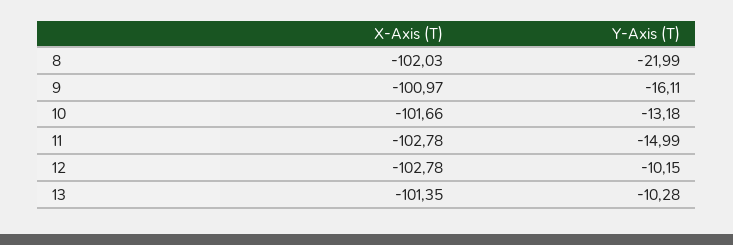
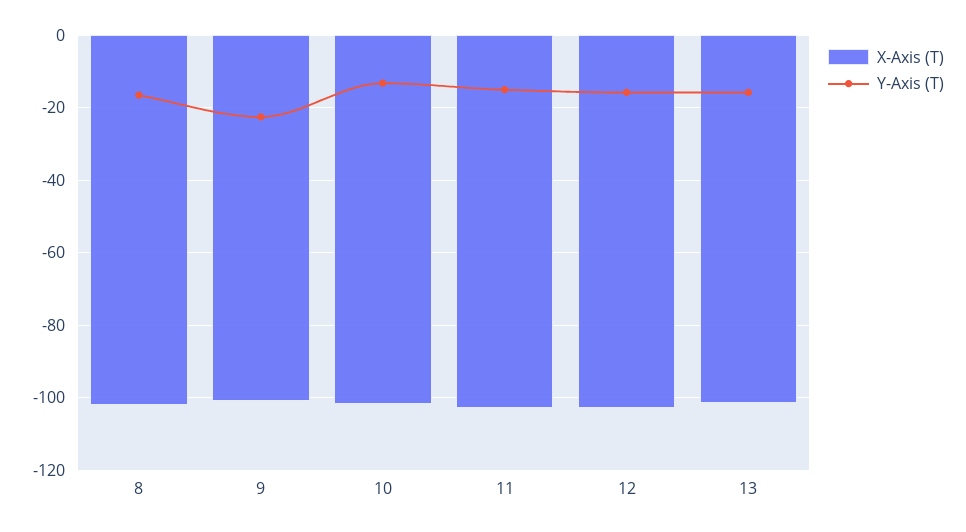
  {
    "X-Axis (T)": {
      "8": -102.03,
      "9": -100.97,
      "10": -101.66,
      "11": -102.78,
      "12": -102.78,
      "13": -101.35
    },
    "Y-Axis (T)": {
-     "8": -21.99,
+     "8": -16,
-     "9": -16.11,
+     "9": -22,
      "10": -13.18,
      "11": -14.99,
-     "12": -10.15,
+     "12": -16,
-     "13": -10.28
+     "13": -16
    }
  }

